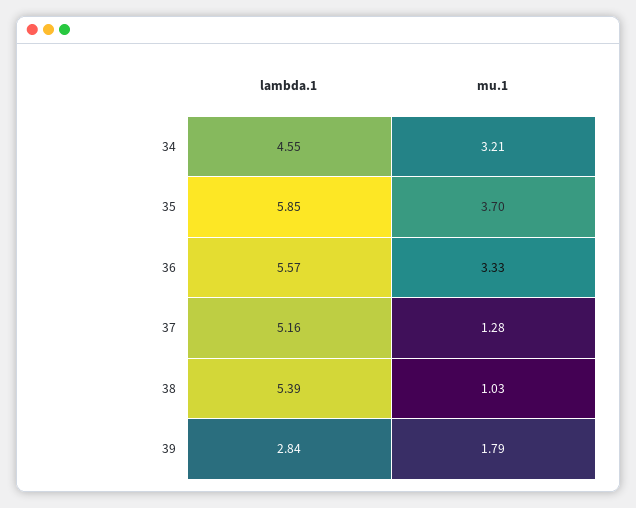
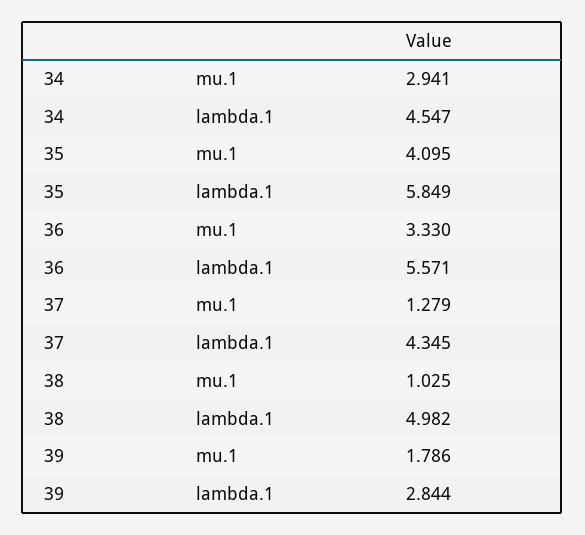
  {
    "lambda.1": {
      "34": 4.547,
      "35": 5.849,
      "36": 5.571,
-     "37": 5.16,
+     "37": 4.345,
-     "38": 5.39,
+     "38": 4.982,
      "39": 2.844
    },
    "mu.1": {
-     "34": 3.21,
+     "34": 2.941,
-     "35": 3.7,
+     "35": 4.095,
      "36": 3.33,
      "37": 1.279,
      "38": 1.025,
      "39": 1.786
    }
  }

